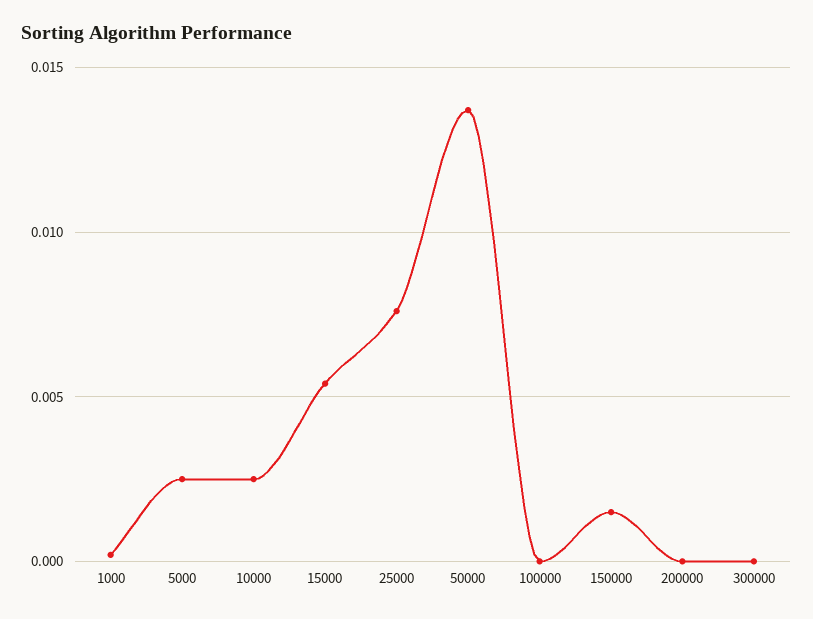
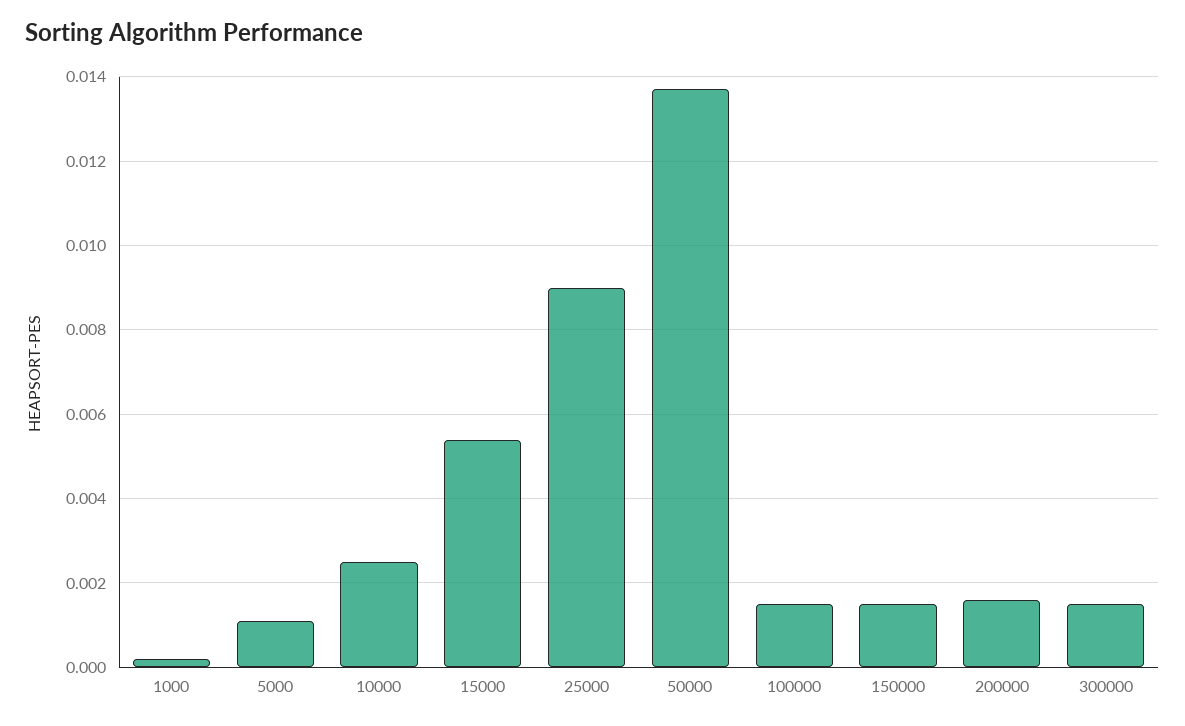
  {
    "1000": 0,
-   "5000": 0.0025,
+   "5000": 0.001,
    "10000": 0.0025,
    "15000": 0.0055,
-   "25000": 0.0075,
+   "25000": 0.009,
    "50000": 0.0135,
-   "100000": 0,
+   "100000": 0.0015,
    "150000": 0.0015,
-   "200000": 0,
+   "200000": 0.0015,
-   "300000": 0
+   "300000": 0.0015
  }

